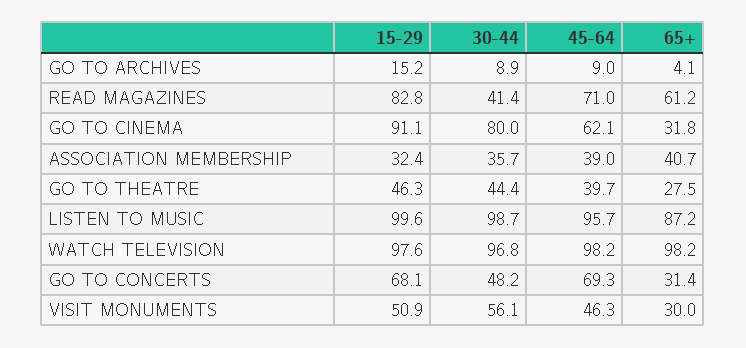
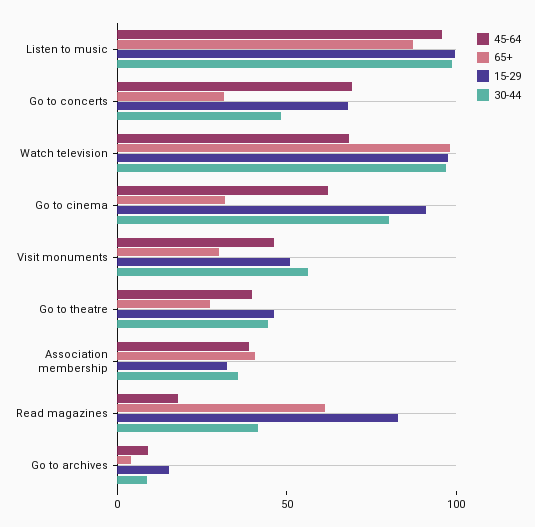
  {
    "15-29": {
      "GO TO ARCHIVES": 15.2,
      "READ MAGAZINES": 82.8,
      "GO TO CINEMA": 91.1,
      "ASSOCIATION MEMBERSHIP": 32.4,
      "GO TO THEATRE": 46.3,
      "LISTEN TO MUSIC": 99.6,
      "WATCH TELEVISION": 97.6,
      "GO TO CONCERTS": 68.1,
      "VISIT MONUMENTS": 50.9
    },
    "30-44": {
      "GO TO ARCHIVES": 8.9,
      "READ MAGAZINES": 41.4,
      "GO TO CINEMA": 80,
      "ASSOCIATION MEMBERSHIP": 35.7,
      "GO TO THEATRE": 44.4,
      "LISTEN TO MUSIC": 98.7,
      "WATCH TELEVISION": 96.8,
      "GO TO CONCERTS": 48.2,
      "VISIT MONUMENTS": 56.1
    },
    "45-64": {
      "GO TO ARCHIVES": 9,
-     "READ MAGAZINES": 71,
+     "READ MAGAZINES": 20,
      "GO TO CINEMA": 62.1,
      "ASSOCIATION MEMBERSHIP": 39,
      "GO TO THEATRE": 39.7,
      "LISTEN TO MUSIC": 95.7,
-     "WATCH TELEVISION": 98.2,
+     "WATCH TELEVISION": 70,
      "GO TO CONCERTS": 69.3,
      "VISIT MONUMENTS": 46.3
    },
    "65+": {
      "GO TO ARCHIVES": 4.1,
      "READ MAGAZINES": 61.2,
      "GO TO CINEMA": 31.8,
      "ASSOCIATION MEMBERSHIP": 40.7,
      "GO TO THEATRE": 27.5,
      "LISTEN TO MUSIC": 87.2,
      "WATCH TELEVISION": 98.2,
      "GO TO CONCERTS": 31.4,
      "VISIT MONUMENTS": 30
    }
  }

